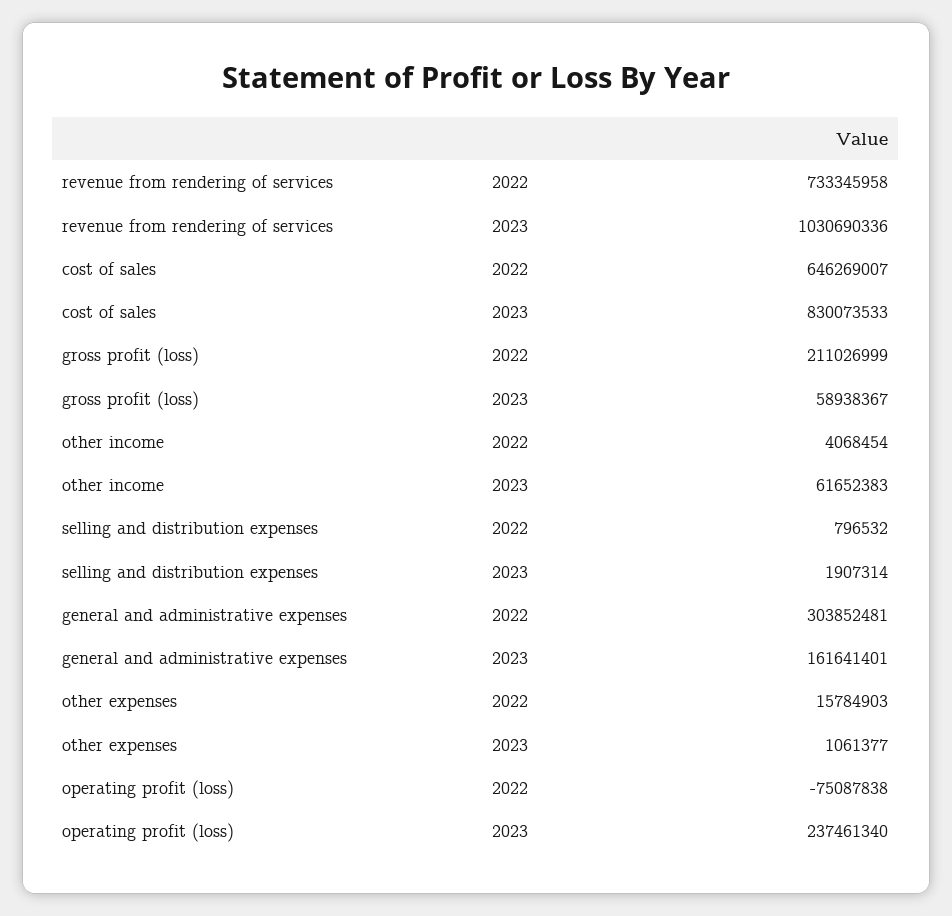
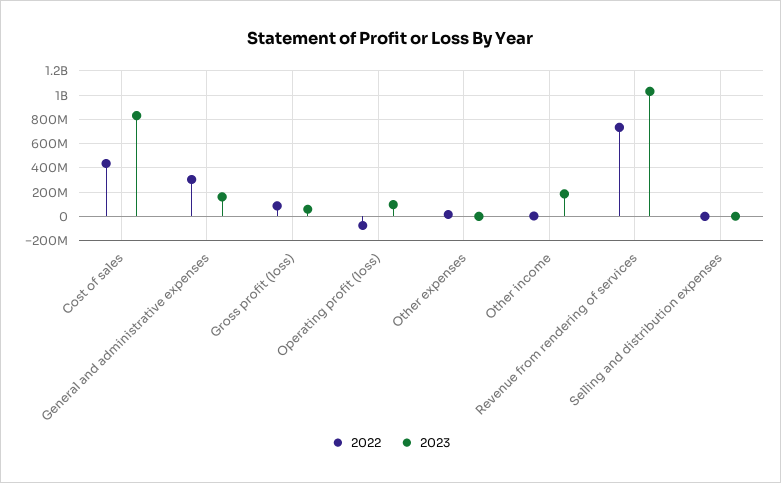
  {
    "2022": {
      "revenue from rendering of services": 733345958,
-     "cost of sales": 646269007,
+     "cost of sales": 450000000,
-     "gross profit (loss)": 211026999,
+     "gross profit (loss)": 100000000,
      "other income": 4068454,
      "selling and distribution expenses": 796532,
      "general and administrative expenses": 303852481,
      "other expenses": 15784903,
      "operating profit (loss)": -75087838
    },
    "2023": {
      "revenue from rendering of services": 1030690336,
      "cost of sales": 830073533,
      "gross profit (loss)": 58938367,
-     "other income": 61652383,
+     "other income": 200000000,
      "selling and distribution expenses": 1907314,
      "general and administrative expenses": 161641401,
      "other expenses": 1061377,
-     "operating profit (loss)": 237461340
+     "operating profit (loss)": 100000000
    }
  }

